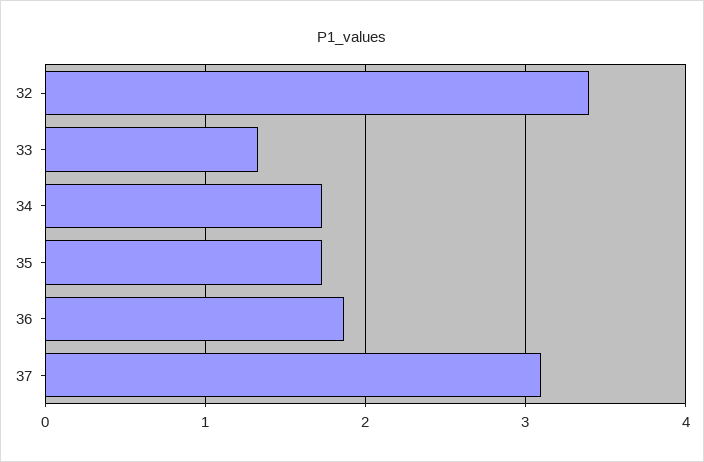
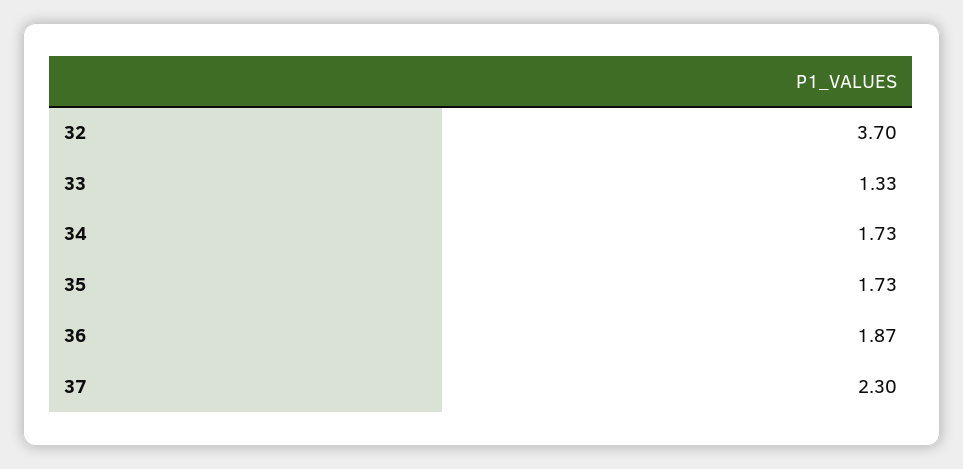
  {
-   "32": 3.4,
+   "32": 3.7,
    "33": 1.33,
    "34": 1.73,
    "35": 1.73,
    "36": 1.87,
-   "37": 3.1
+   "37": 2.3
  }

